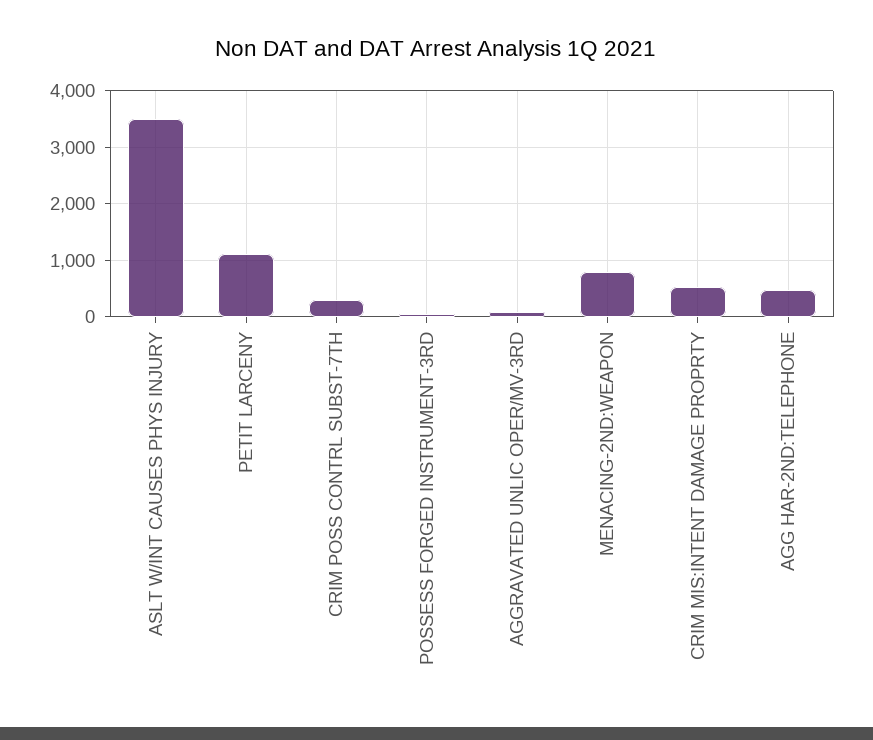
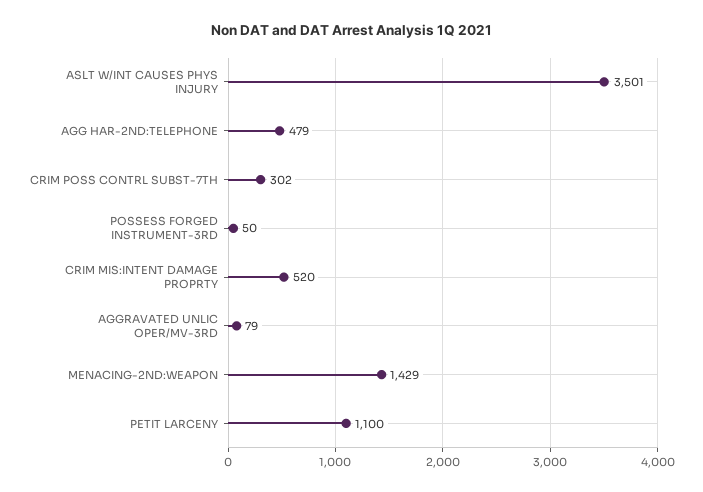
  {
    "ASLT W/INT CAUSES PHYS INJURY": 3501,
    "PETIT LARCENY": 1100,
    "CRIM POSS CONTRL SUBST-7TH": 302,
    "POSSESS FORGED INSTRUMENT-3RD": 50,
    "AGGRAVATED UNLIC OPER/MV-3RD": 79,
-   "MENACING-2ND:WEAPON": 800,
+   "MENACING-2ND:WEAPON": 1429,
    "CRIM MIS:INTENT DAMAGE PROPRTY": 520,
    "AGG HAR-2ND:TELEPHONE": 479
  }

